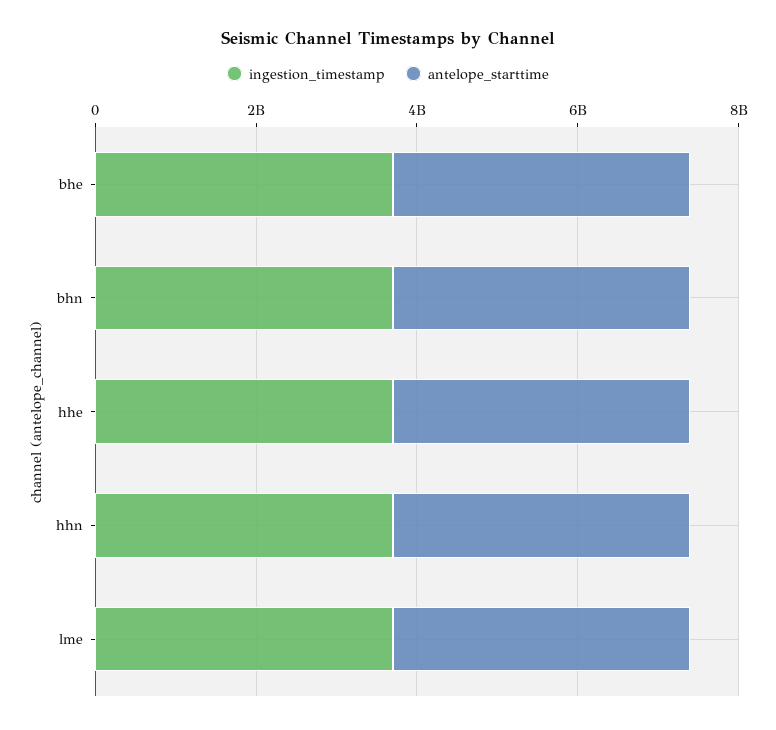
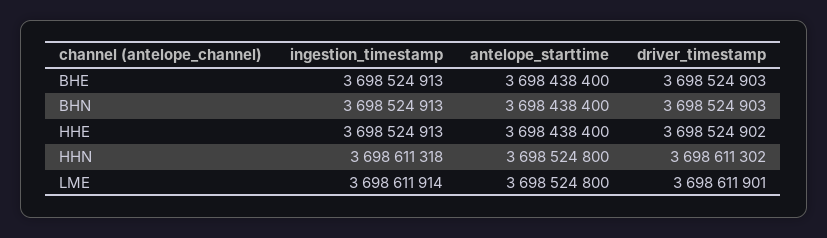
  {
    "ingestion_timestamp": {
      "bhe": 3698524913,
      "bhn": 3698524913,
      "hhe": 3698524913,
      "hhn": 3698611318,
      "lme": 3698611914
    },
    "antelope_starttime": {
      "bhe": 3698438400,
      "bhn": 3698438400,
      "hhe": 3698438400,
      "hhn": 3698524800,
      "lme": 3698524800
-   }
+   },
+   "driver_timestamp": {
+     "bhe": 3698524903,
+     "bhn": 3698524903,
+     "hhe": 3698524902,
+     "hhn": 3698611302,
+     "lme": 3698611901
+   }
  }

